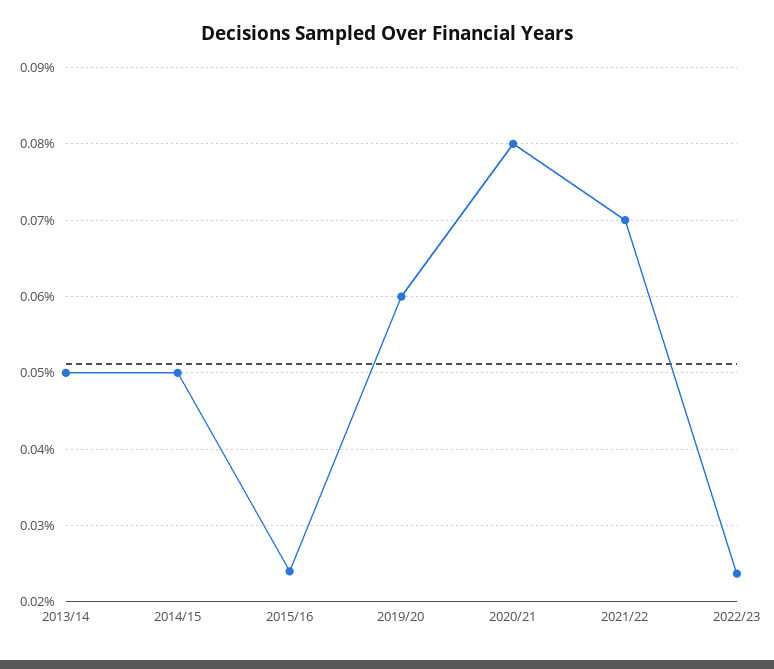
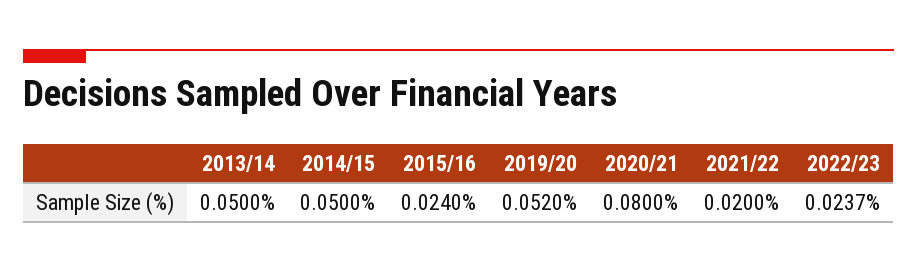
  {
    "2013/14": 0.05,
    "2014/15": 0.05,
    "2015/16": 0.024,
-   "2019/20": 0.06,
+   "2019/20": 0.052,
    "2020/21": 0.08,
-   "2021/22": 0.07,
+   "2021/22": 0.02,
    "2022/23": 0.0237
  }

